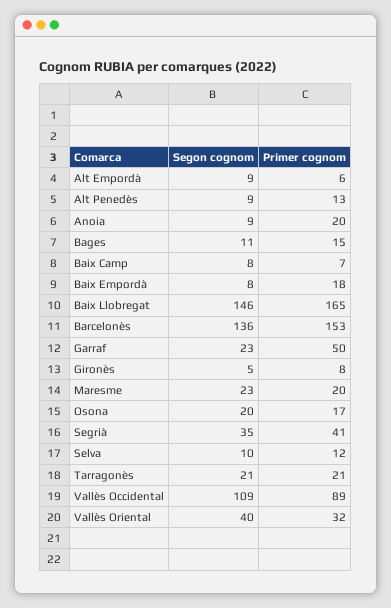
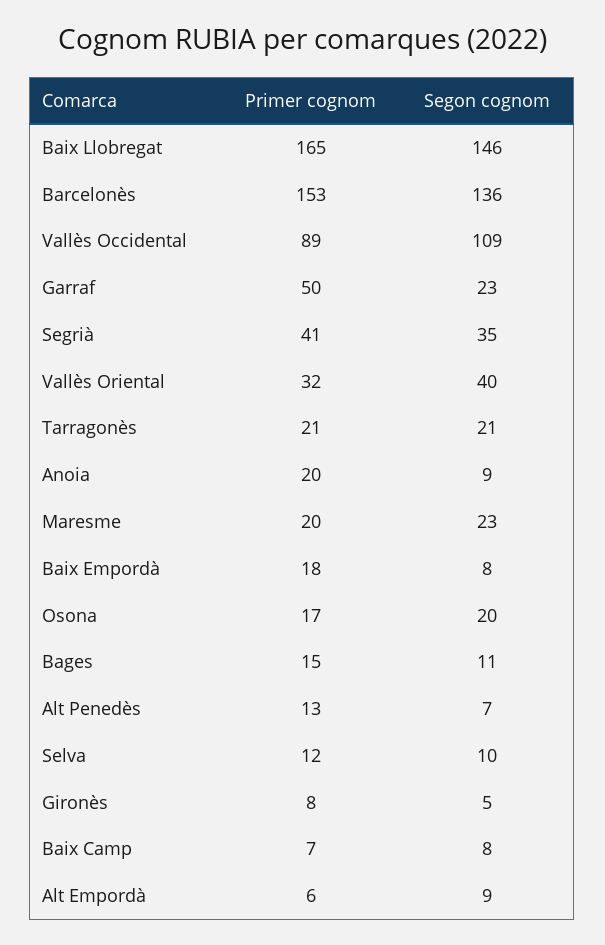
  {
    "Segon cognom": {
      "Alt Empordà": 9,
-     "Alt Penedès": 9,
+     "Alt Penedès": 7,
      "Anoia": 9,
      "Bages": 11,
      "Baix Camp": 8,
      "Baix Empordà": 8,
      "Baix Llobregat": 146,
      "Barcelonès": 136,
      "Garraf": 23,
      "Gironès": 5,
      "Maresme": 23,
      "Osona": 20,
      "Segrià": 35,
      "Selva": 10,
      "Tarragonès": 21,
      "Vallès Occidental": 109,
      "Vallès Oriental": 40
    },
    "Primer cognom": {
      "Alt Empordà": 6,
      "Alt Penedès": 13,
      "Anoia": 20,
      "Bages": 15,
      "Baix Camp": 7,
      "Baix Empordà": 18,
      "Baix Llobregat": 165,
      "Barcelonès": 153,
      "Garraf": 50,
      "Gironès": 8,
      "Maresme": 20,
      "Osona": 17,
      "Segrià": 41,
      "Selva": 12,
      "Tarragonès": 21,
      "Vallès Occidental": 89,
      "Vallès Oriental": 32
    }
  }

